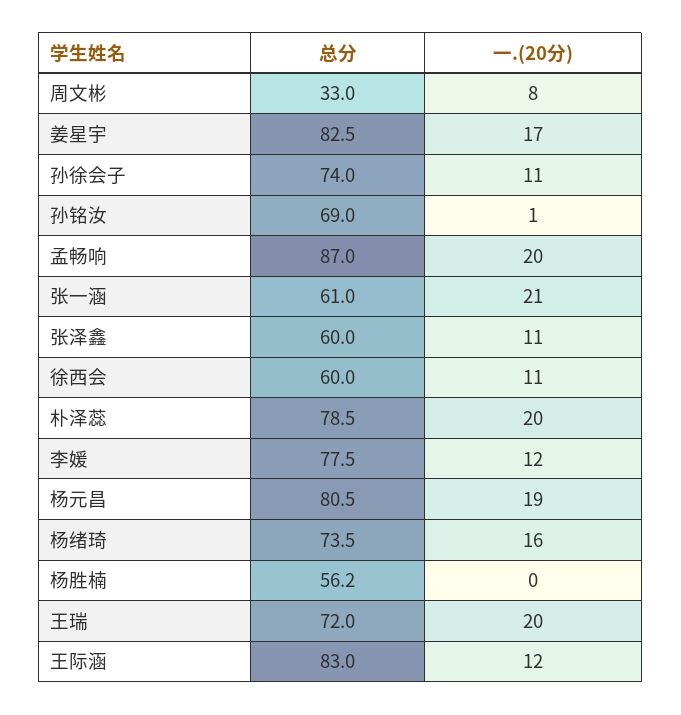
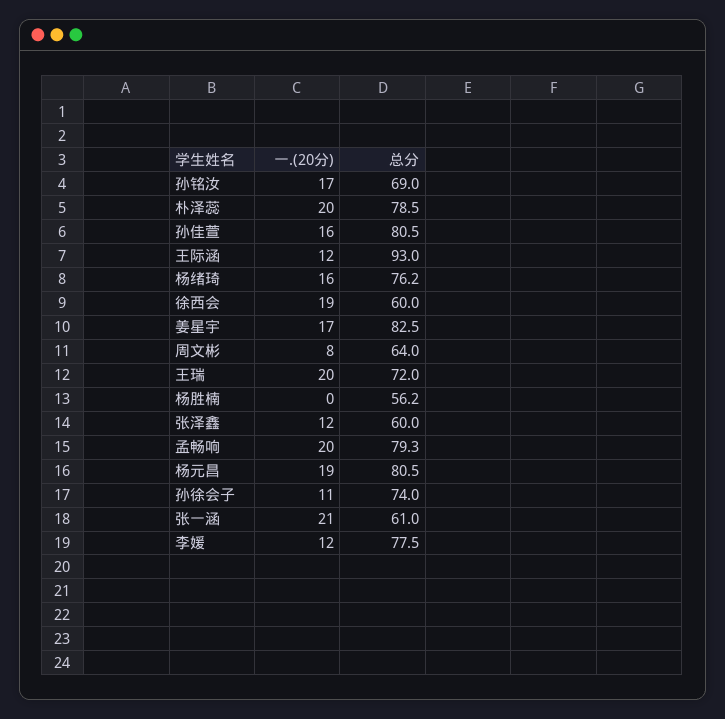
  {
    "总分": {
-     "周文彬": 33,
+     "周文彬": 64,
      "姜星宇": 82.5,
      "孙徐会子": 74,
      "孙铭汝": 69,
-     "孟畅响": 87,
+     "孟畅响": 79.3,
      "张一涵": 61,
      "张泽鑫": 60,
      "徐西会": 60,
      "朴泽蕊": 78.5,
      "李媛": 77.5,
      "杨元昌": 80.5,
-     "杨绪琦": 73.5,
+     "杨绪琦": 76.2,
      "杨胜楠": 56.2,
      "王瑞": 72,
-     "王际涵": 83
+     "王际涵": 93,
+     "孙佳萱": 80.5
    },
    "一.(20分)": {
      "周文彬": 8,
      "姜星宇": 17,
      "孙徐会子": 11,
-     "孙铭汝": 1,
+     "孙铭汝": 17,
      "孟畅响": 20,
      "张一涵": 21,
-     "张泽鑫": 11,
+     "张泽鑫": 12,
-     "徐西会": 11,
+     "徐西会": 19,
      "朴泽蕊": 20,
      "李媛": 12,
      "杨元昌": 19,
      "杨绪琦": 16,
      "杨胜楠": 0,
      "王瑞": 20,
-     "王际涵": 12
+     "王际涵": 12,
+     "孙佳萱": 16
    }
  }

